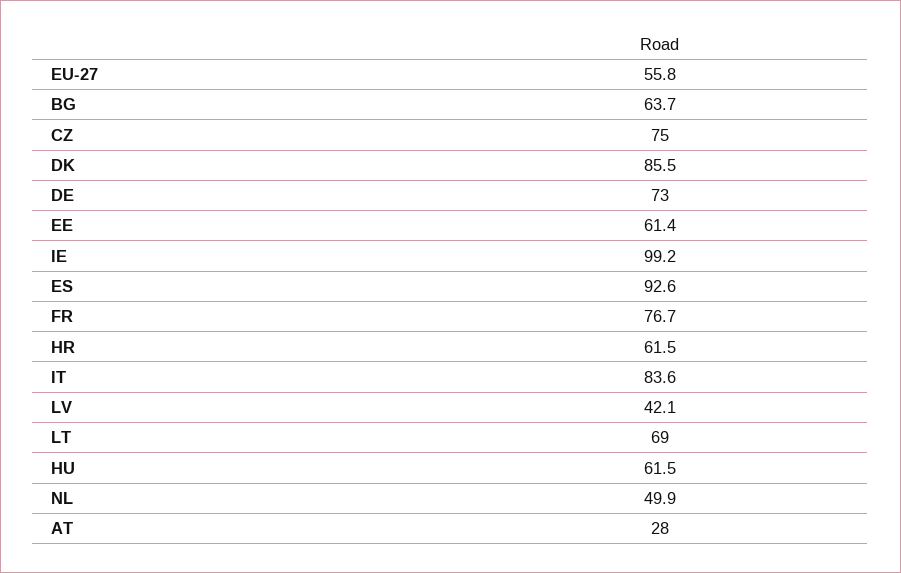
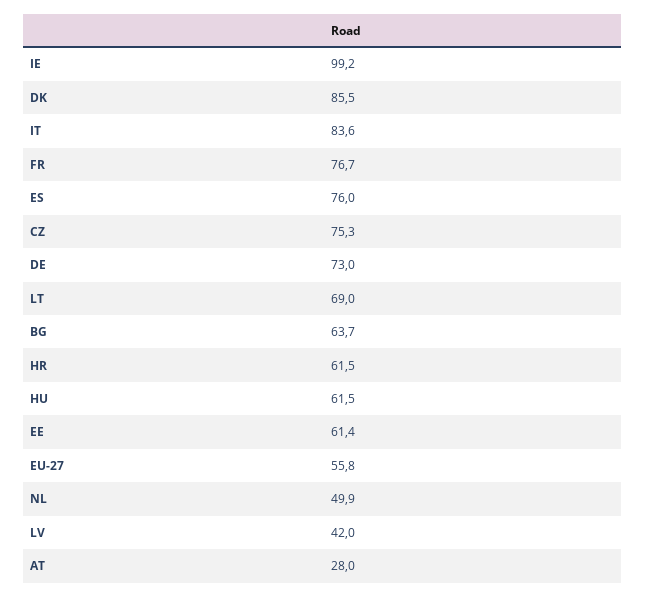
  {
    "EU-27": 55.8,
    "BG": 63.7,
-   "CZ": 75,
+   "CZ": 75.3,
    "DK": 85.5,
    "DE": 73,
    "EE": 61.4,
    "IE": 99.2,
-   "ES": 92.6,
+   "ES": 76,
    "FR": 76.7,
    "HR": 61.5,
    "IT": 83.6,
-   "LV": 42.1,
+   "LV": 42,
    "LT": 69,
    "HU": 61.5,
    "NL": 49.9,
    "AT": 28
  }

